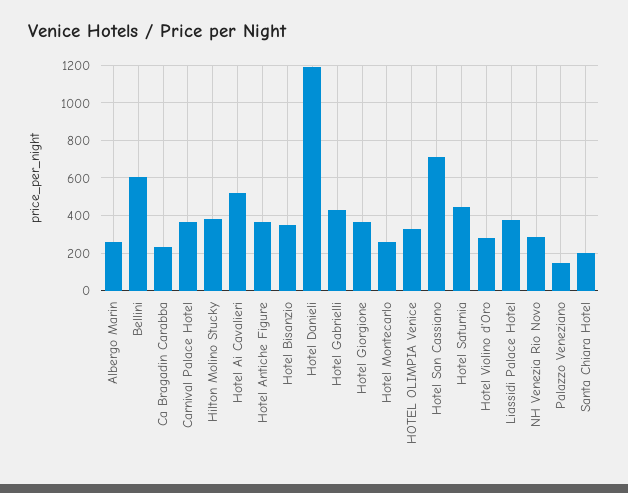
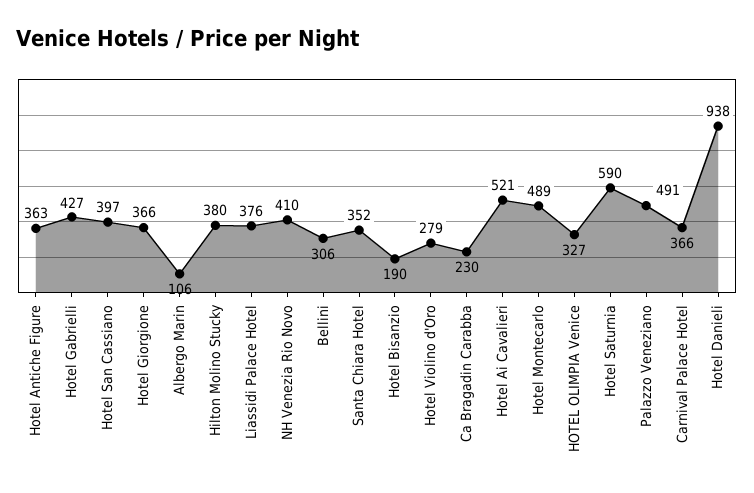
  {
-   "Albergo Marin": 250,
+   "Albergo Marin": 106,
-   "Bellini": 600,
+   "Bellini": 306,
    "Ca Bragadin Carabba": 230,
    "Carnival Palace Hotel": 366,
    "Hilton Molino Stucky": 380,
    "Hotel Ai Cavalieri": 521,
    "Hotel Antiche Figure": 363,
-   "Hotel Bisanzio": 350,
+   "Hotel Bisanzio": 190,
-   "Hotel Danieli": 1200,
+   "Hotel Danieli": 938,
    "Hotel Gabrielli": 427,
    "Hotel Giorgione": 366,
-   "Hotel Montecarlo": 250,
+   "Hotel Montecarlo": 489,
    "HOTEL OLIMPIA Venice": 327,
-   "Hotel San Cassiano": 700,
+   "Hotel San Cassiano": 397,
-   "Hotel Saturnia": 450,
+   "Hotel Saturnia": 590,
    "Hotel Violino d'Oro": 279,
    "Liassidi Palace Hotel": 376,
-   "NH Venezia Rio Novo": 300,
+   "NH Venezia Rio Novo": 410,
-   "Palazzo Veneziano": 150,
+   "Palazzo Veneziano": 491,
-   "Santa Chiara Hotel": 200
+   "Santa Chiara Hotel": 352
  }

